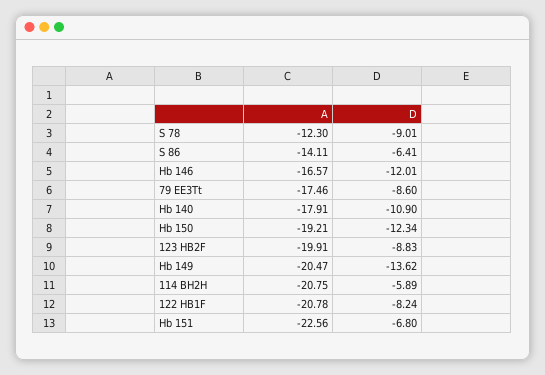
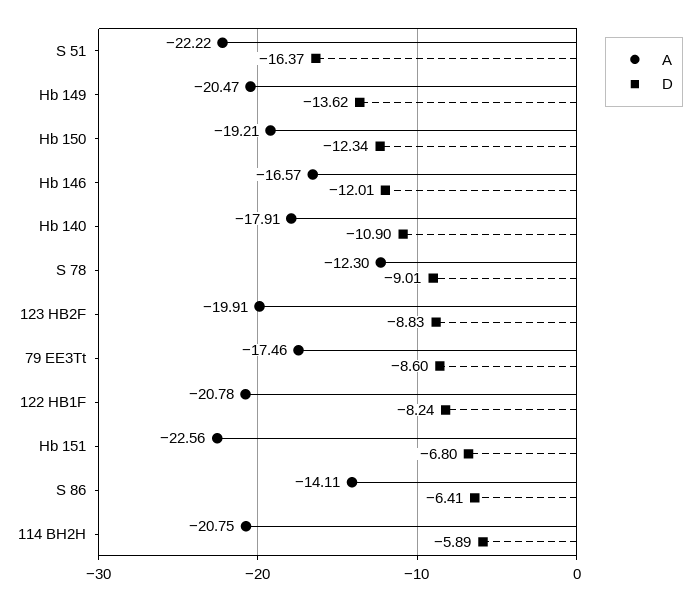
  {
    "A": {
      "S 78": -12.3,
      "S 86": -14.11,
      "Hb 146": -16.57,
      "79 EE3Tt": -17.46,
      "Hb 140": -17.91,
      "Hb 150": -19.21,
      "123 HB2F": -19.91,
      "Hb 149": -20.47,
      "114 BH2H": -20.75,
      "122 HB1F": -20.78,
-     "Hb 151": -22.56
+     "Hb 151": -22.56,
+     "S 51": -22.22
    },
    "D": {
      "S 78": -9.01,
      "S 86": -6.41,
      "Hb 146": -12.01,
      "79 EE3Tt": -8.6,
      "Hb 140": -10.9,
      "Hb 150": -12.34,
      "123 HB2F": -8.83,
      "Hb 149": -13.62,
      "114 BH2H": -5.89,
      "122 HB1F": -8.24,
-     "Hb 151": -6.8
+     "Hb 151": -6.8,
+     "S 51": -16.37
    }
  }

